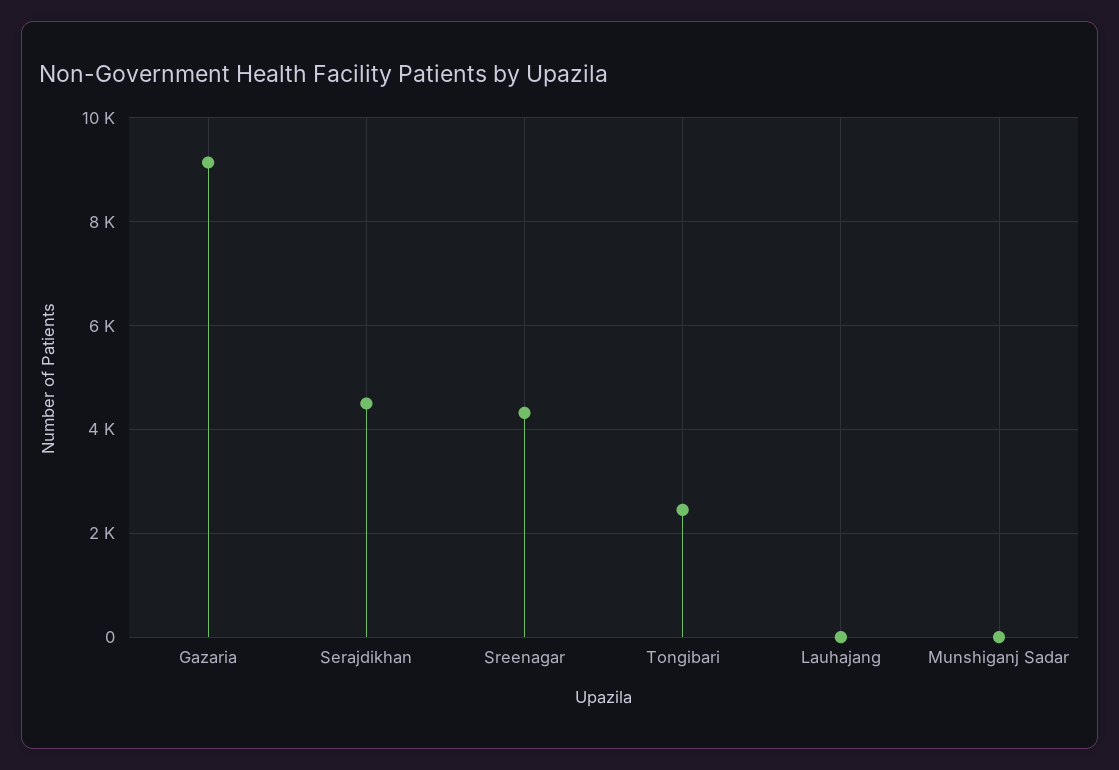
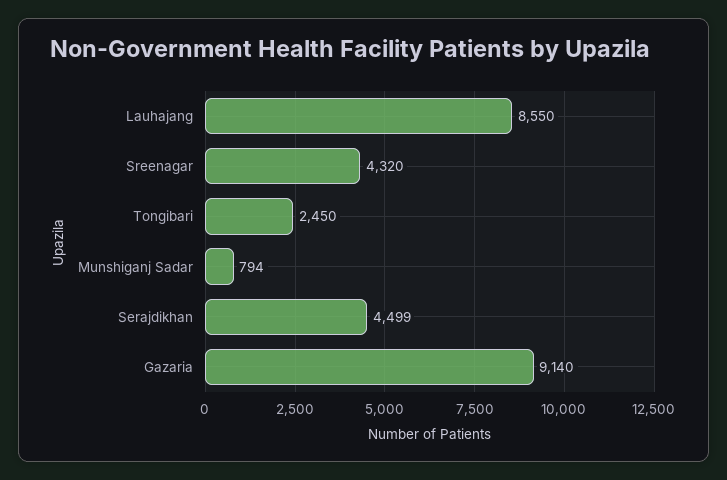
  {
    "Gazaria": 9140,
    "Serajdikhan": 4499,
    "Sreenagar": 4320,
    "Tongibari": 2450,
-   "Lauhajang": 0,
+   "Lauhajang": 8550,
-   "Munshiganj Sadar": 0
+   "Munshiganj Sadar": 794
  }

